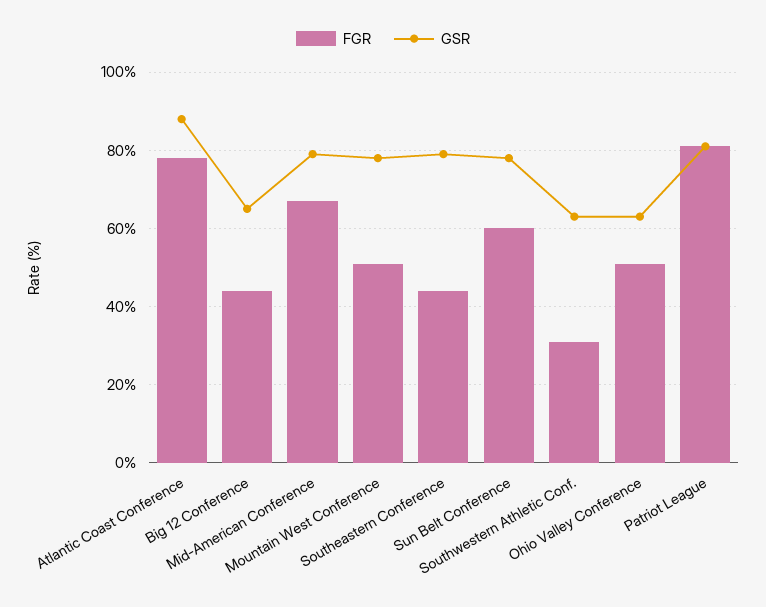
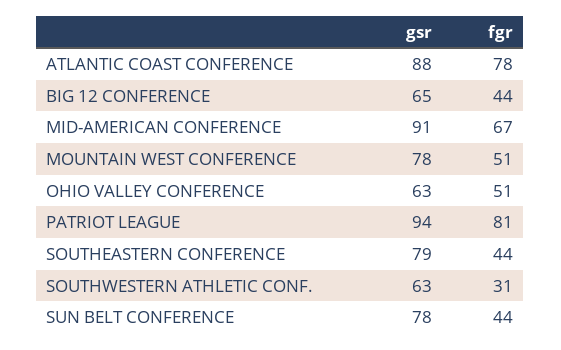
  {
    "FGR": {
      "Atlantic Coast Conference": 78,
      "Big 12 Conference": 44,
      "Mid-American Conference": 67,
      "Mountain West Conference": 51,
      "Southeastern Conference": 44,
-     "Sun Belt Conference": 60,
+     "Sun Belt Conference": 44,
      "Southwestern Athletic Conf.": 31,
      "Ohio Valley Conference": 51,
      "Patriot League": 81
    },
    "GSR": {
      "Atlantic Coast Conference": 88,
      "Big 12 Conference": 65,
-     "Mid-American Conference": 80,
+     "Mid-American Conference": 91,
      "Mountain West Conference": 78,
      "Southeastern Conference": 79,
      "Sun Belt Conference": 78,
      "Southwestern Athletic Conf.": 63,
      "Ohio Valley Conference": 63,
-     "Patriot League": 80
+     "Patriot League": 94
    }
  }

